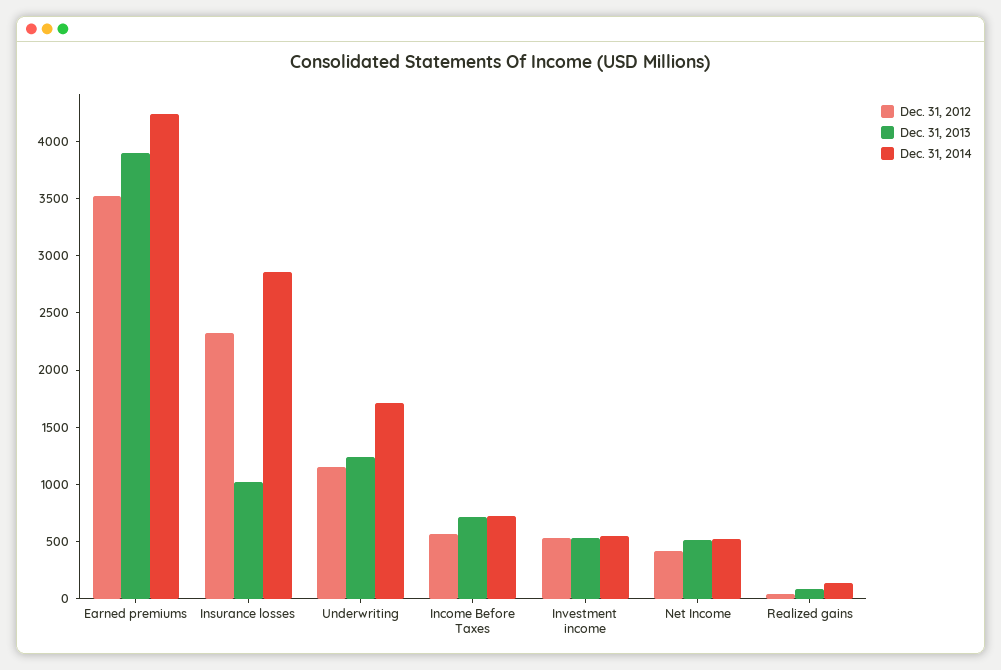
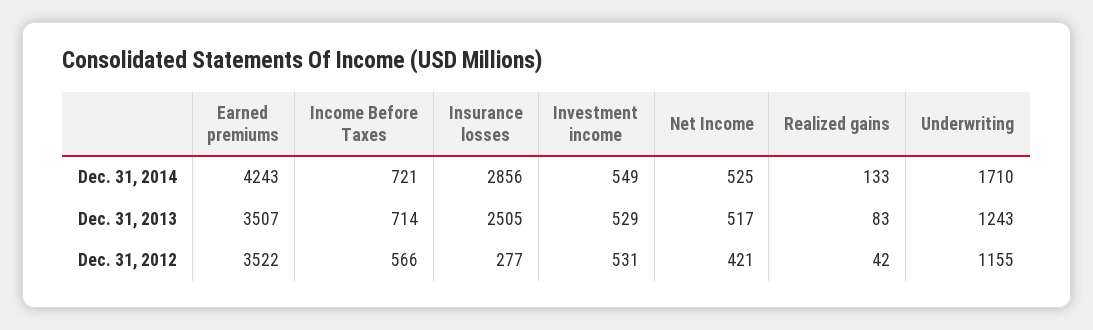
  {
    "Dec. 31, 2012": {
      "Earned premiums": 3522,
-     "Insurance losses": 2300,
+     "Insurance losses": 277,
      "Underwriting": 1155,
      "Income Before Taxes": 566,
      "Investment income": 531,
      "Net Income": 421,
      "Realized gains": 42
    },
    "Dec. 31, 2013": {
-     "Earned premiums": 3900,
+     "Earned premiums": 3507,
-     "Insurance losses": 1000,
+     "Insurance losses": 2505,
      "Underwriting": 1243,
      "Income Before Taxes": 714,
      "Investment income": 529,
      "Net Income": 517,
      "Realized gains": 83
    },
    "Dec. 31, 2014": {
      "Earned premiums": 4243,
      "Insurance losses": 2856,
      "Underwriting": 1710,
      "Income Before Taxes": 721,
      "Investment income": 549,
      "Net Income": 525,
      "Realized gains": 133
    }
  }

